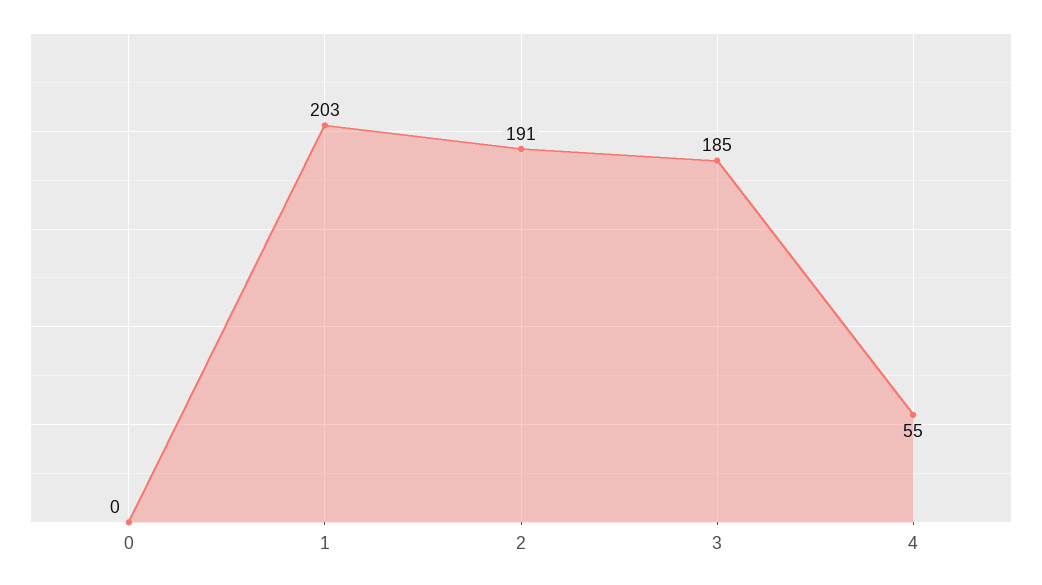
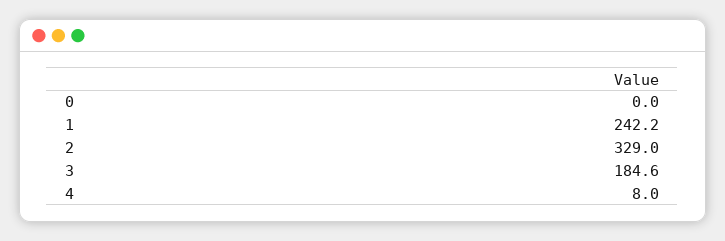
  {
    "0": 0,
-   "1": 203,
+   "1": 242.2,
-   "2": 191,
+   "2": 329,
    "3": 184.6,
-   "4": 55
+   "4": 8
  }

